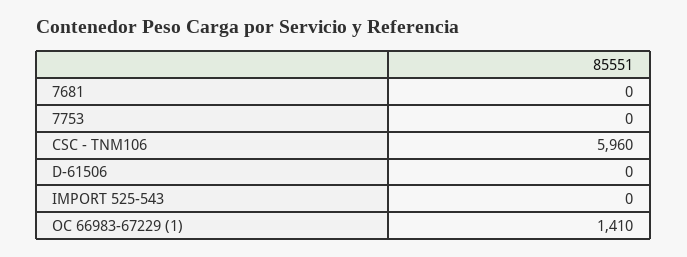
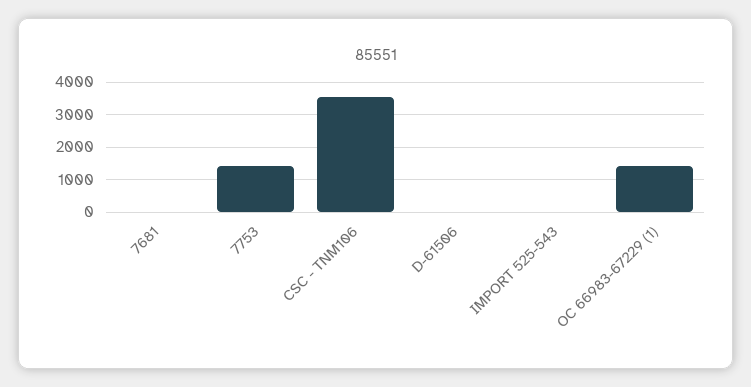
  {
    "7681": 0,
-   "7753": 0,
+   "7753": 1400,
-   "CSC - TNM106": 5960,
+   "CSC - TNM106": 3600,
    "D-61506": 0,
    "IMPORT 525-543": 0,
    "OC 66983-67229 (1)": 1410
  }

